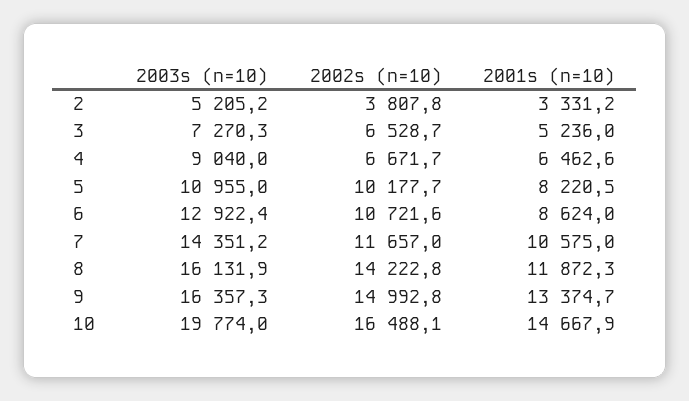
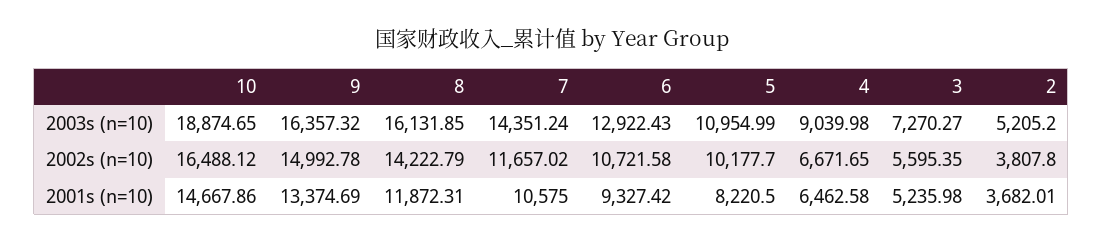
  {
    "2003s (n=10)": {
      "2": 5205.2,
      "3": 7270.27,
      "4": 9039.98,
      "5": 10954.99,
      "6": 12922.43,
      "7": 14351.24,
      "8": 16131.85,
      "9": 16357.32,
-     "10": 19774
+     "10": 18874.65
    },
    "2002s (n=10)": {
      "2": 3807.8,
-     "3": 6528.7,
+     "3": 5595.35,
      "4": 6671.65,
      "5": 10177.7,
      "6": 10721.58,
      "7": 11657.02,
      "8": 14222.79,
      "9": 14992.78,
      "10": 16488.12
    },
    "2001s (n=10)": {
-     "2": 3331.2,
+     "2": 3682.01,
      "3": 5235.98,
      "4": 6462.58,
      "5": 8220.5,
-     "6": 8624,
+     "6": 9327.42,
      "7": 10575,
      "8": 11872.31,
      "9": 13374.69,
      "10": 14667.86
    }
  }

